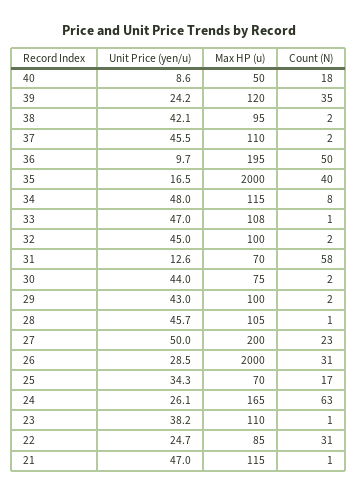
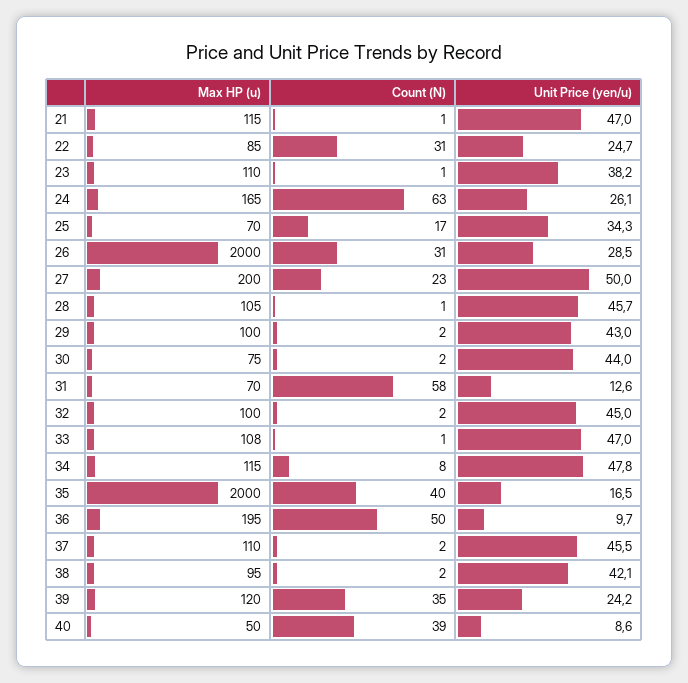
  {
    "Unit Price (yen/u)": {
      "40": 8.6,
      "39": 24.2,
      "38": 42.1,
      "37": 45.5,
      "36": 9.7,
      "35": 16.5,
-     "34": 48,
+     "34": 47.8,
      "33": 47,
      "32": 45,
      "31": 12.6,
      "30": 44,
      "29": 43,
      "28": 45.7,
      "27": 50,
      "26": 28.5,
      "25": 34.3,
      "24": 26.1,
      "23": 38.2,
      "22": 24.7,
      "21": 47
    },
    "Max HP (u)": {
      "40": 50,
      "39": 120,
      "38": 95,
      "37": 110,
      "36": 195,
      "35": 2000,
      "34": 115,
      "33": 108,
      "32": 100,
      "31": 70,
      "30": 75,
      "29": 100,
      "28": 105,
      "27": 200,
      "26": 2000,
      "25": 70,
      "24": 165,
      "23": 110,
      "22": 85,
      "21": 115
    },
    "Count (N)": {
-     "40": 18,
+     "40": 39,
      "39": 35,
      "38": 2,
      "37": 2,
      "36": 50,
      "35": 40,
      "34": 8,
      "33": 1,
      "32": 2,
      "31": 58,
      "30": 2,
      "29": 2,
      "28": 1,
      "27": 23,
      "26": 31,
      "25": 17,
      "24": 63,
      "23": 1,
      "22": 31,
      "21": 1
    }
  }

